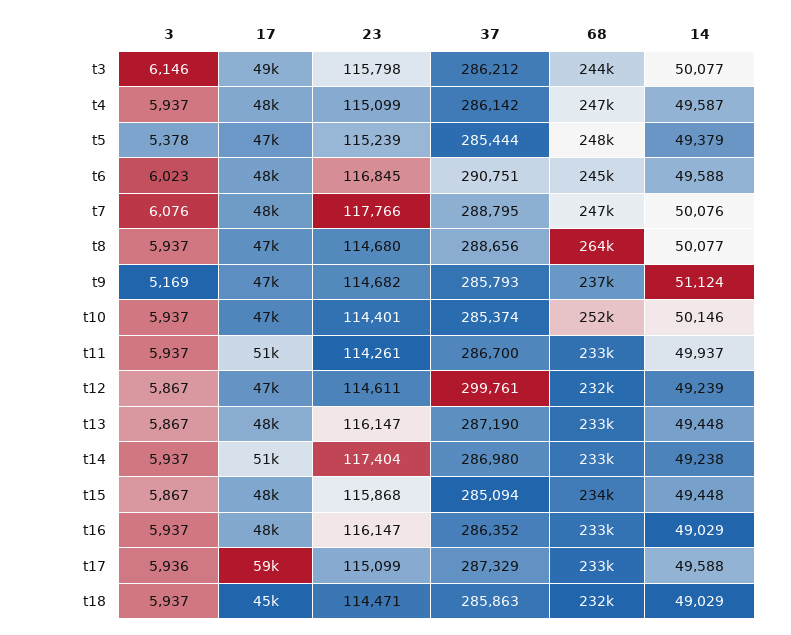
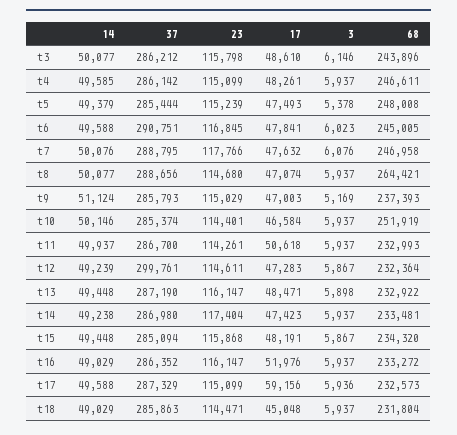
  {
    "3": {
      "t3": 6146,
      "t4": 5937,
      "t5": 5378,
      "t6": 6023,
      "t7": 6076,
      "t8": 5937,
      "t9": 5169,
      "t10": 5937,
      "t11": 5937,
      "t12": 5867,
-     "t13": 5867,
+     "t13": 5898,
      "t14": 5937,
      "t15": 5867,
      "t16": 5937,
      "t17": 5936,
      "t18": 5937
    },
    "17": {
      "t3": 48610,
      "t4": 48261,
      "t5": 47493,
      "t6": 47841,
      "t7": 47632,
      "t8": 47074,
      "t9": 47003,
      "t10": 46584,
      "t11": 50618,
      "t12": 47283,
      "t13": 48471,
-     "t14": 51000,
+     "t14": 47423,
      "t15": 48191,
-     "t16": 48000,
+     "t16": 51976,
      "t17": 59156,
      "t18": 45048
    },
    "23": {
      "t3": 115798,
      "t4": 115099,
      "t5": 115239,
      "t6": 116845,
      "t7": 117766,
      "t8": 114680,
-     "t9": 114682,
+     "t9": 115029,
      "t10": 114401,
      "t11": 114261,
      "t12": 114611,
      "t13": 116147,
      "t14": 117404,
      "t15": 115868,
      "t16": 116147,
      "t17": 115099,
      "t18": 114471
    },
    "37": {
      "t3": 286212,
      "t4": 286142,
      "t5": 285444,
      "t6": 290751,
      "t7": 288795,
      "t8": 288656,
      "t9": 285793,
      "t10": 285374,
      "t11": 286700,
      "t12": 299761,
      "t13": 287190,
      "t14": 286980,
      "t15": 285094,
      "t16": 286352,
      "t17": 287329,
      "t18": 285863
    },
    "68": {
      "t3": 243896,
      "t4": 246611,
      "t5": 248008,
      "t6": 245005,
      "t7": 246958,
      "t8": 264421,
      "t9": 237393,
      "t10": 251919,
      "t11": 232993,
      "t12": 232364,
      "t13": 232922,
      "t14": 233481,
      "t15": 234320,
      "t16": 233272,
      "t17": 232573,
      "t18": 231804
    },
    "14": {
      "t3": 50077,
-     "t4": 49587,
+     "t4": 49585,
      "t5": 49379,
      "t6": 49588,
      "t7": 50076,
      "t8": 50077,
      "t9": 51124,
      "t10": 50146,
      "t11": 49937,
      "t12": 49239,
      "t13": 49448,
      "t14": 49238,
      "t15": 49448,
      "t16": 49029,
      "t17": 49588,
      "t18": 49029
    }
  }

